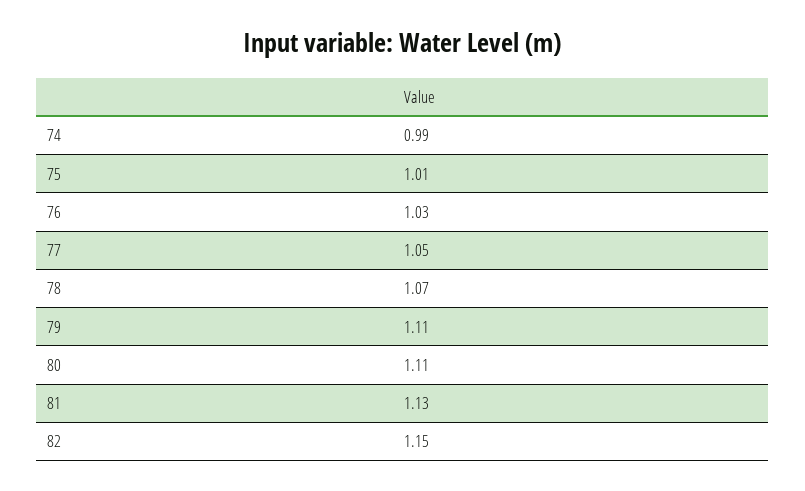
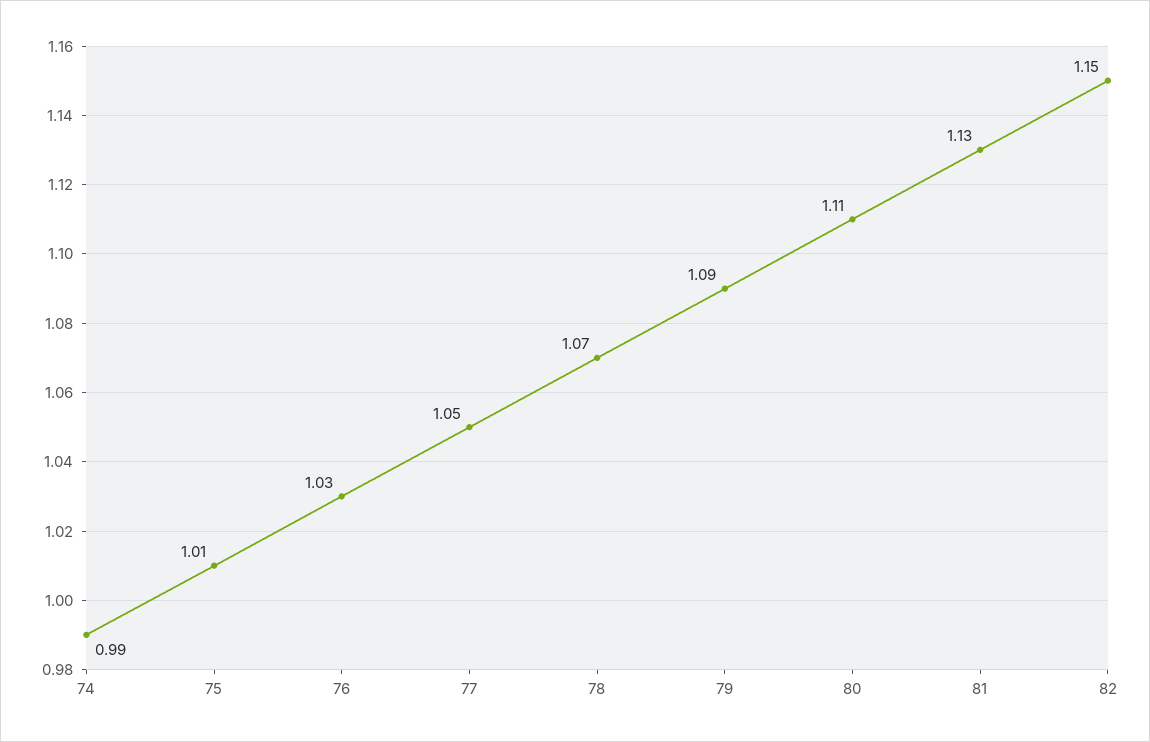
  {
    "74": 0.99,
    "75": 1.01,
    "76": 1.03,
    "77": 1.05,
    "78": 1.07,
-   "79": 1.11,
+   "79": 1.09,
    "80": 1.11,
    "81": 1.13,
    "82": 1.15
  }

